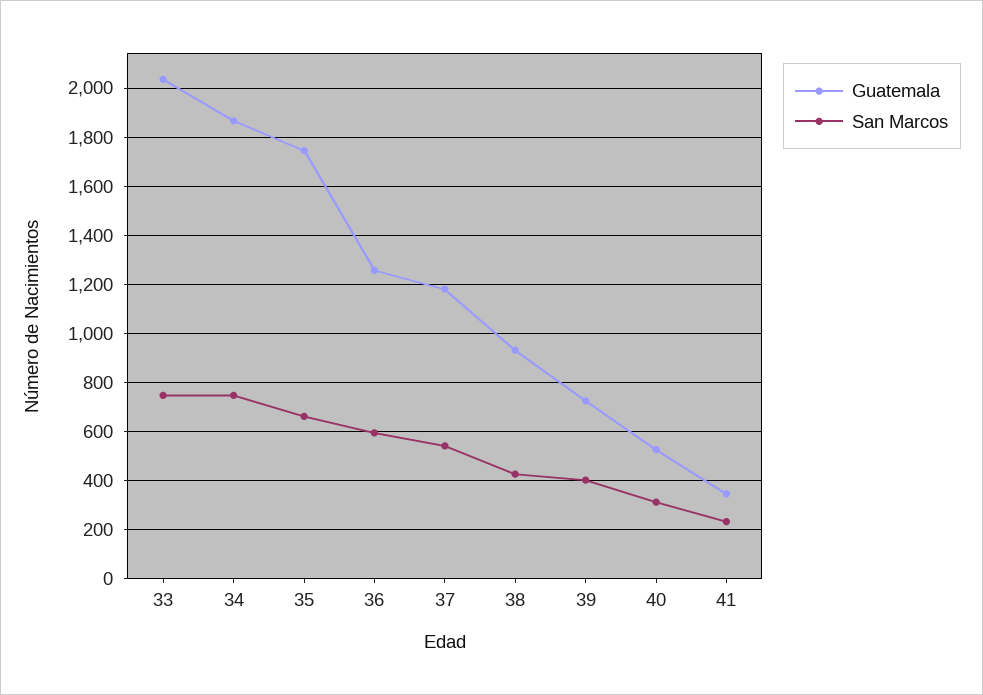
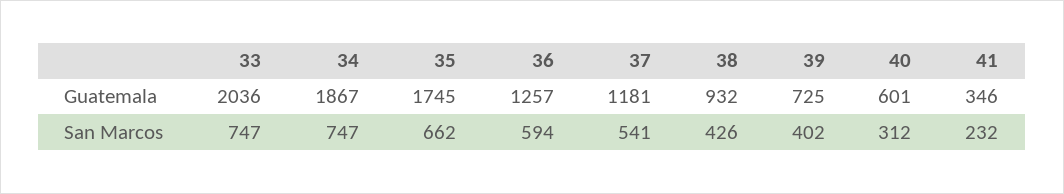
  {
    "Guatemala": {
      "33": 2036,
      "34": 1867,
      "35": 1745,
      "36": 1257,
      "37": 1181,
      "38": 932,
      "39": 725,
-     "40": 525,
+     "40": 601,
      "41": 346
    },
    "San Marcos": {
      "33": 747,
      "34": 747,
      "35": 662,
      "36": 594,
      "37": 541,
      "38": 426,
      "39": 402,
      "40": 312,
      "41": 232
    }
  }

